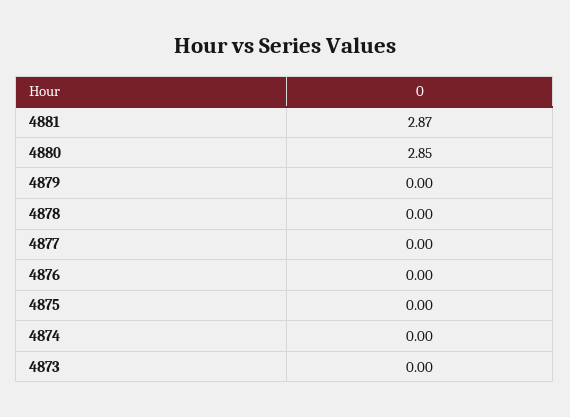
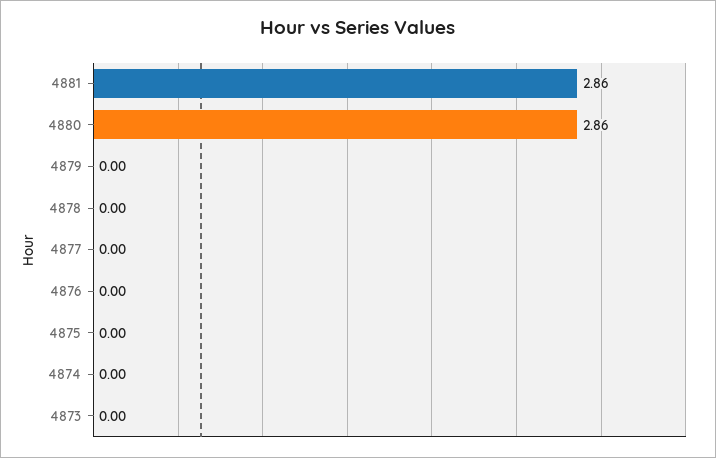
  {
-   "4881": 2.87,
+   "4881": 2.86,
-   "4880": 2.85,
+   "4880": 2.86,
    "4879": 0,
    "4878": 0,
    "4877": 0,
    "4876": 0,
    "4875": 0,
    "4874": 0,
    "4873": 0
  }

